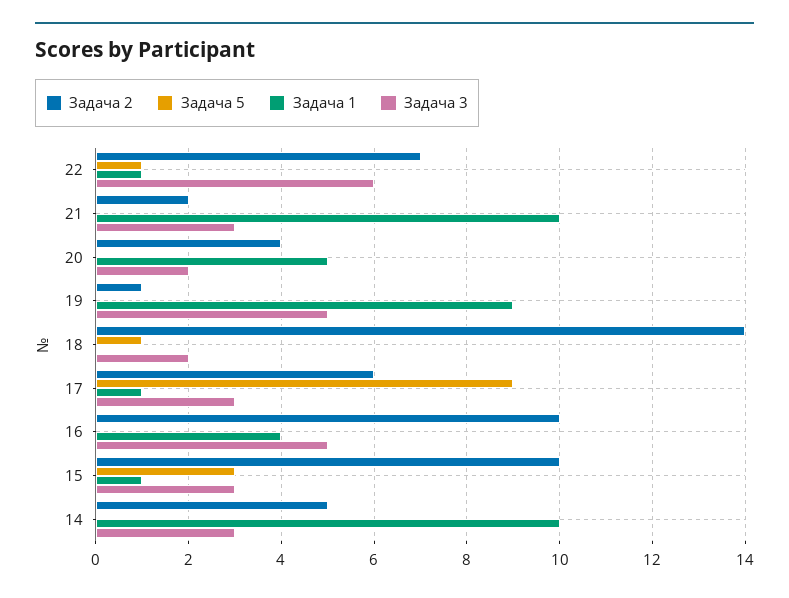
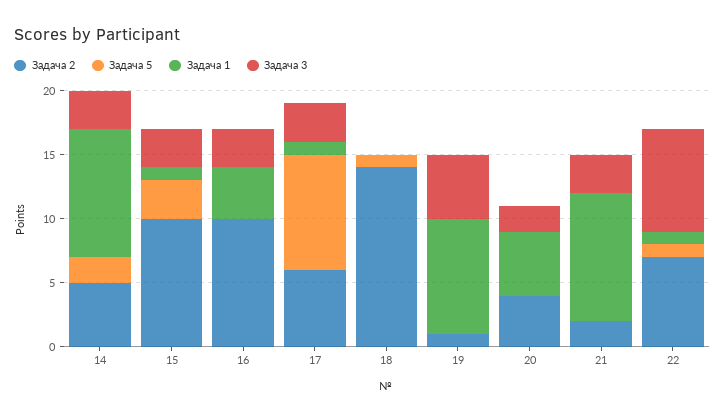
  {
    "Задача 2": {
      "22": 7,
      "21": 2,
      "20": 4,
      "19": 1,
      "18": 14,
      "17": 6,
      "16": 10,
      "15": 10,
      "14": 5
    },
    "Задача 5": {
      "22": 1,
      "21": 0,
      "20": 0,
      "19": 0,
      "18": 1,
      "17": 9,
      "16": 0,
      "15": 3,
-     "14": 0
+     "14": 2
    },
    "Задача 1": {
      "22": 1,
      "21": 10,
      "20": 5,
      "19": 9,
      "18": 0,
      "17": 1,
      "16": 4,
      "15": 1,
      "14": 10
    },
    "Задача 3": {
-     "22": 6,
+     "22": 8,
      "21": 3,
      "20": 2,
      "19": 5,
-     "18": 2,
+     "18": 0,
      "17": 3,
-     "16": 5,
+     "16": 3,
      "15": 3,
      "14": 3
    }
  }

